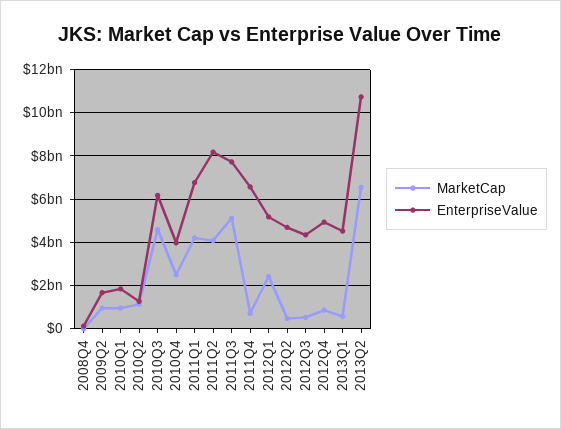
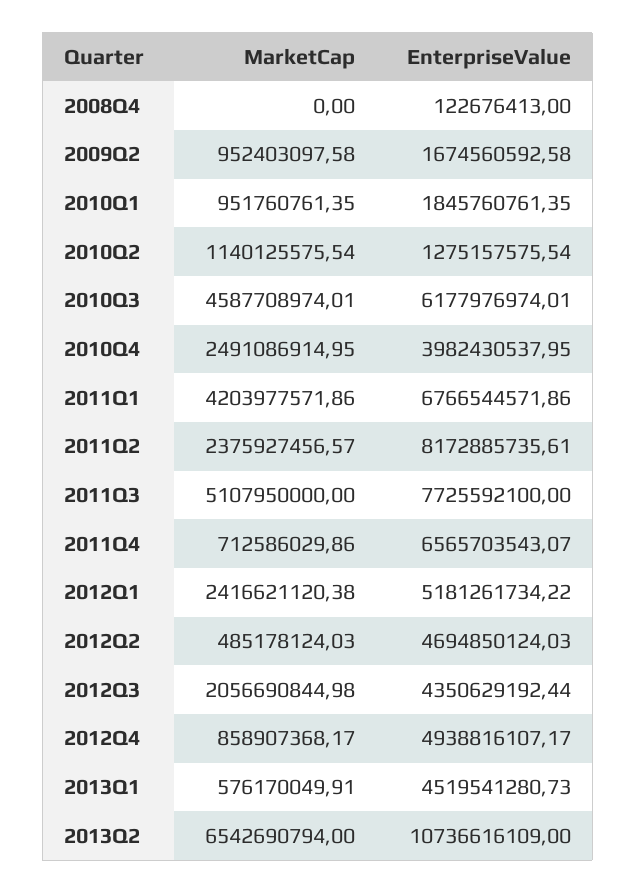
  {
    "MarketCap": {
      "2008Q4": 0,
      "2009Q2": 952403097.58,
      "2010Q1": 951760761.35,
      "2010Q2": 1140125575.54,
      "2010Q3": 4587708974.01,
      "2010Q4": 2491086914.95,
      "2011Q1": 4203977571.86,
-     "2011Q2": 4000000000,
+     "2011Q2": 2375927456.57,
      "2011Q3": 5107950000,
      "2011Q4": 712586029.86,
      "2012Q1": 2416621120.38,
      "2012Q2": 485178124.03,
-     "2012Q3": 500000000,
+     "2012Q3": 2056690844.98,
      "2012Q4": 858907368.17,
      "2013Q1": 576170049.91,
      "2013Q2": 6542690794
    },
    "EnterpriseValue": {
      "2008Q4": 122676413,
      "2009Q2": 1674560592.58,
      "2010Q1": 1845760761.35,
      "2010Q2": 1275157575.54,
      "2010Q3": 6177976974.01,
      "2010Q4": 3982430537.95,
      "2011Q1": 6766544571.86,
      "2011Q2": 8172885735.61,
      "2011Q3": 7725592100,
      "2011Q4": 6565703543.07,
      "2012Q1": 5181261734.22,
      "2012Q2": 4694850124.03,
      "2012Q3": 4350629192.44,
      "2012Q4": 4938816107.17,
      "2013Q1": 4519541280.73,
      "2013Q2": 10736616109
    }
  }

